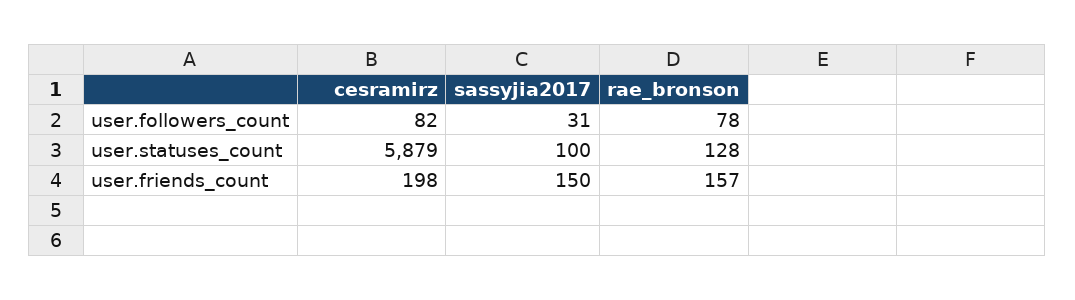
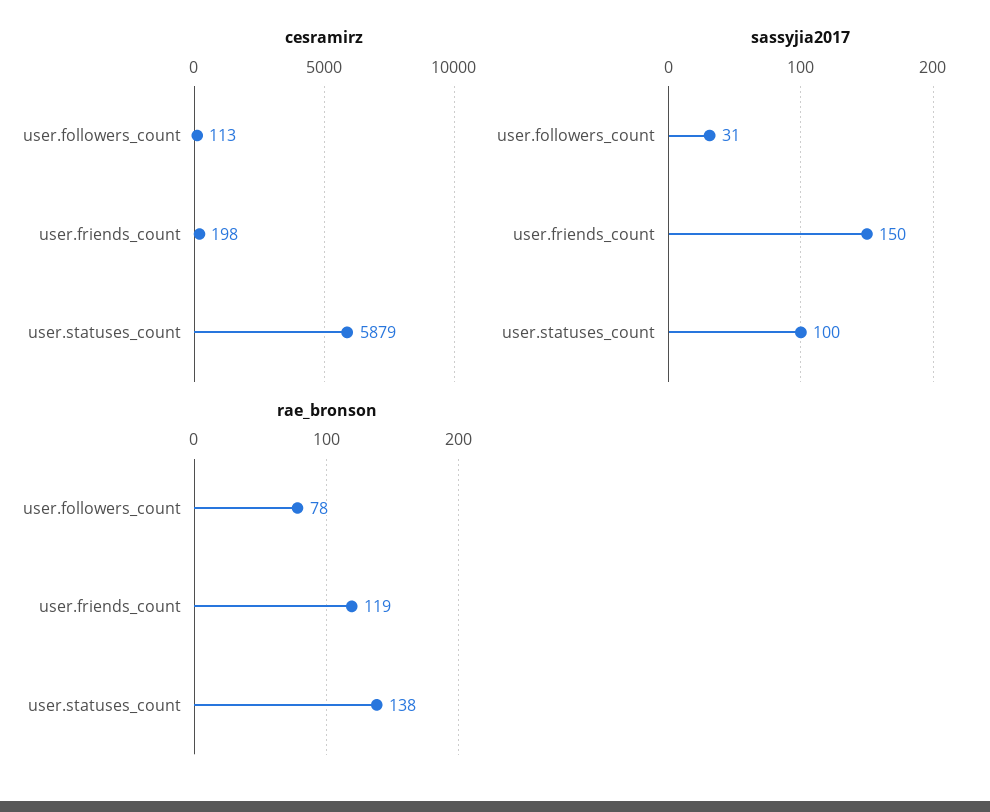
  {
    "cesramirz": {
-     "user.followers_count": 82,
+     "user.followers_count": 113,
      "user.statuses_count": 5879,
      "user.friends_count": 198
    },
    "sassyjia2017": {
      "user.followers_count": 31,
      "user.statuses_count": 100,
      "user.friends_count": 150
    },
    "rae_bronson": {
      "user.followers_count": 78,
-     "user.statuses_count": 128,
+     "user.statuses_count": 138,
-     "user.friends_count": 157
+     "user.friends_count": 119
    }
  }

